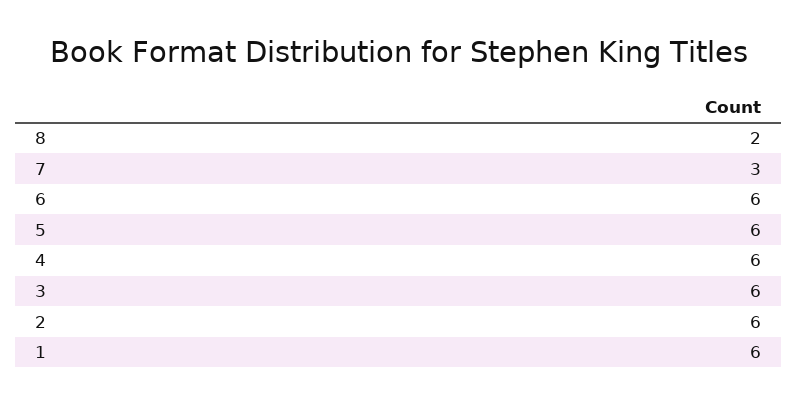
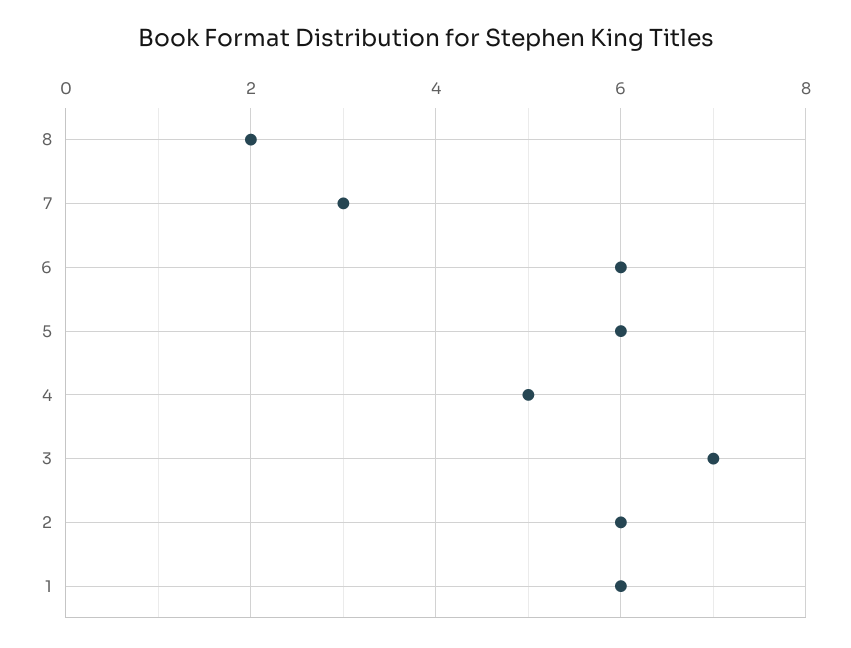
  {
    "8": 2,
    "7": 3,
    "6": 6,
    "5": 6,
-   "4": 6,
+   "4": 5,
-   "3": 6,
+   "3": 7,
    "2": 6,
    "1": 6
  }

